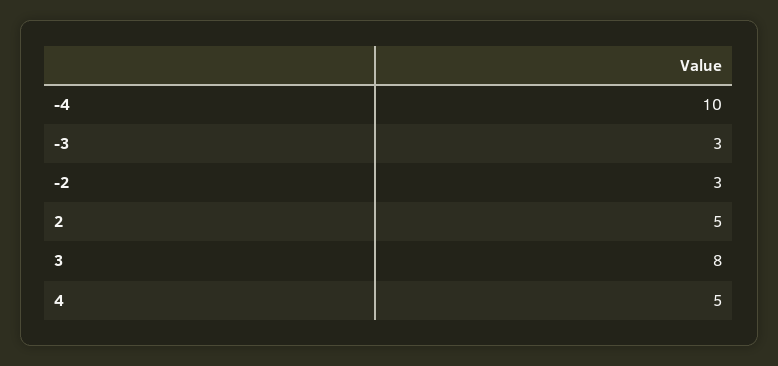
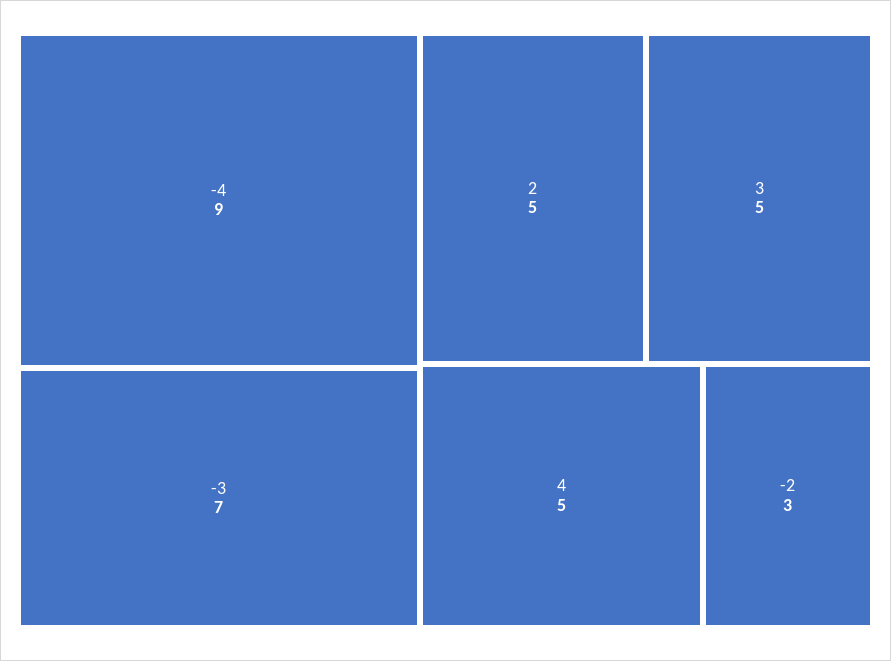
  {
-   "-4": 10,
+   "-4": 9,
-   "-3": 3,
+   "-3": 7,
    "-2": 3,
    "2": 5,
-   "3": 8,
+   "3": 5,
    "4": 5
  }

